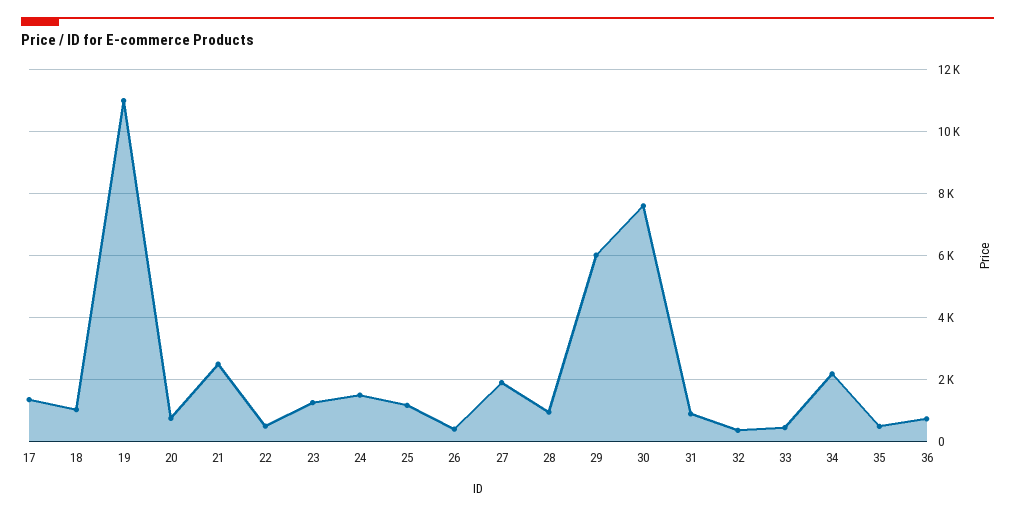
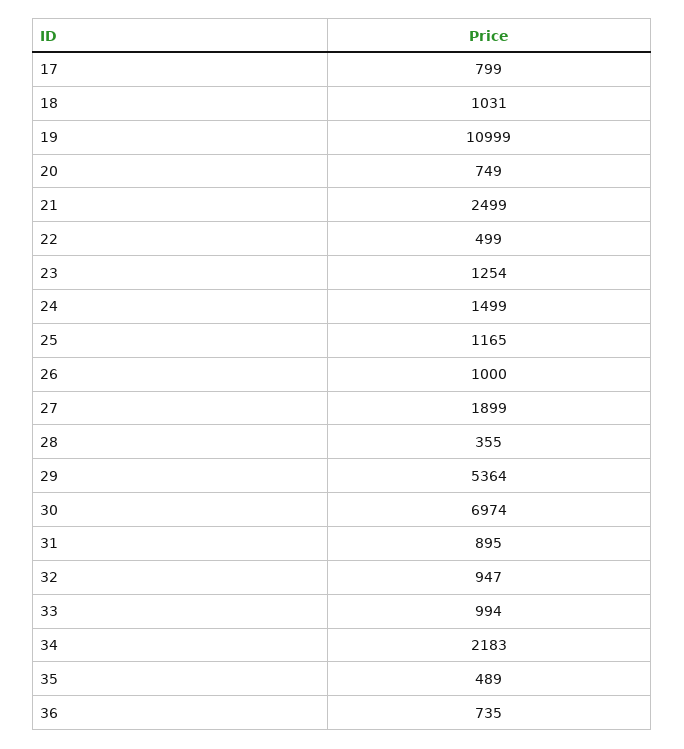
  {
-   "17": 1400,
+   "17": 799,
    "18": 1031,
    "19": 10999,
    "20": 749,
    "21": 2499,
    "22": 499,
    "23": 1254,
    "24": 1499,
    "25": 1165,
-   "26": 400,
+   "26": 1000,
    "27": 1899,
-   "28": 1000,
+   "28": 355,
-   "29": 6000,
+   "29": 5364,
-   "30": 7600,
+   "30": 6974,
    "31": 895,
-   "32": 400,
+   "32": 947,
-   "33": 400,
+   "33": 994,
    "34": 2183,
    "35": 489,
    "36": 735
  }

